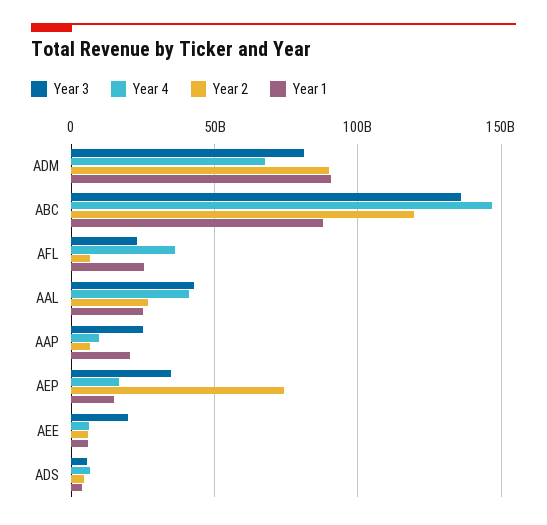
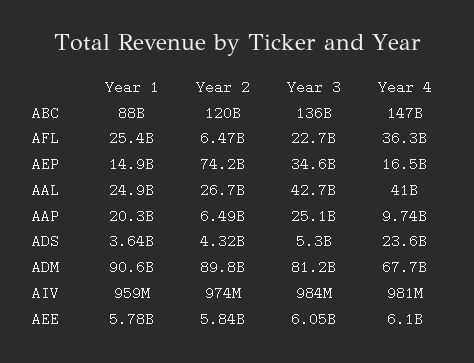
  {
    "Year 3": {
      "ADM": 81200000000,
      "ABC": 136000000000,
      "AFL": 22700000000,
      "AAL": 42700000000,
      "AAP": 25100000000,
      "AEP": 34600000000,
-     "AEE": 20000000000,
+     "AEE": 6050000000,
-     "ADS": 5300000000
+     "ADS": 5300000000,
+     "AIV": 984000000
    },
    "Year 4": {
      "ADM": 67700000000,
      "ABC": 147000000000,
      "AFL": 36300000000,
      "AAL": 41000000000,
      "AAP": 9740000000,
      "AEP": 16500000000,
      "AEE": 6100000000,
-     "ADS": 5000000000
+     "ADS": 23600000000,
+     "AIV": 981000000
    },
    "Year 2": {
      "ADM": 89800000000,
      "ABC": 120000000000,
      "AFL": 6470000000,
      "AAL": 26700000000,
      "AAP": 6490000000,
      "AEP": 74200000000,
      "AEE": 5840000000,
-     "ADS": 4320000000
+     "ADS": 4320000000,
+     "AIV": 974000000
    },
    "Year 1": {
      "ADM": 90600000000,
      "ABC": 88000000000,
      "AFL": 25400000000,
      "AAL": 24900000000,
      "AAP": 20300000000,
      "AEP": 14900000000,
      "AEE": 5780000000,
-     "ADS": 3640000000
+     "ADS": 3640000000,
+     "AIV": 959000000
    }
  }

